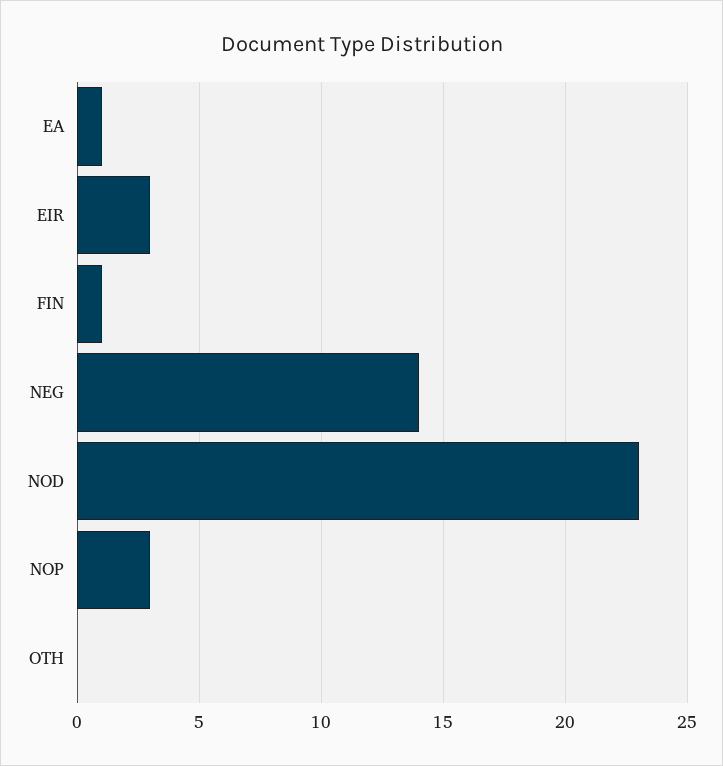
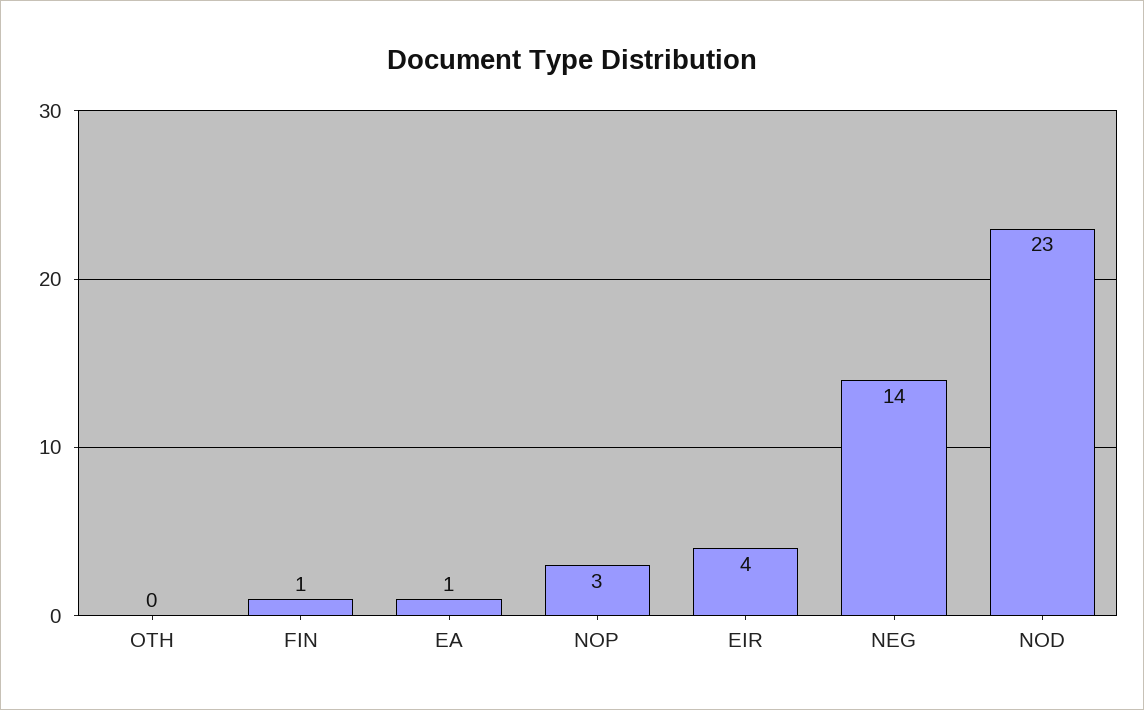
  {
    "EA": 1,
-   "EIR": 3,
+   "EIR": 4,
    "FIN": 1,
    "NEG": 14,
    "NOD": 23,
    "NOP": 3,
    "OTH": 0
  }

